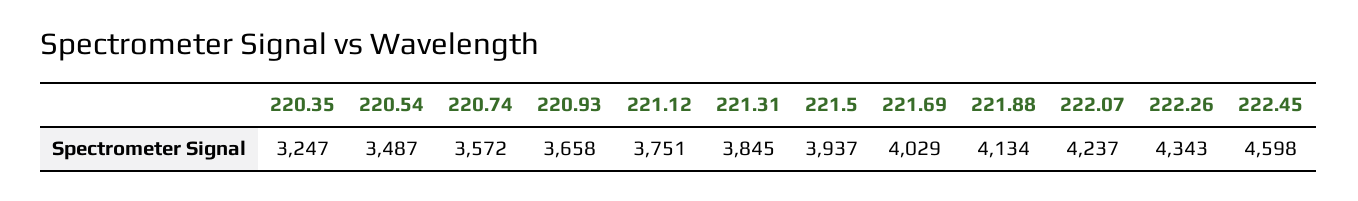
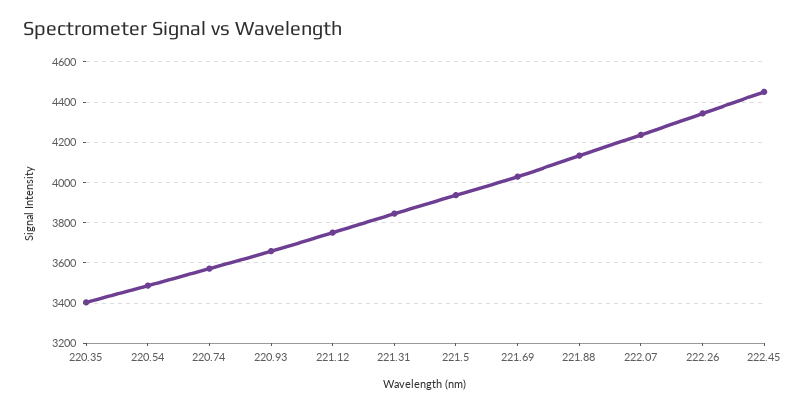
  {
-   "220.35": 3247,
+   "220.35": 3400,
    "220.54": 3487,
    "220.74": 3572,
    "220.93": 3658,
    "221.12": 3751,
    "221.31": 3845,
    "221.5": 3937,
    "221.69": 4029,
    "221.88": 4134,
    "222.07": 4237,
    "222.26": 4343,
-   "222.45": 4598
+   "222.45": 4450
  }

